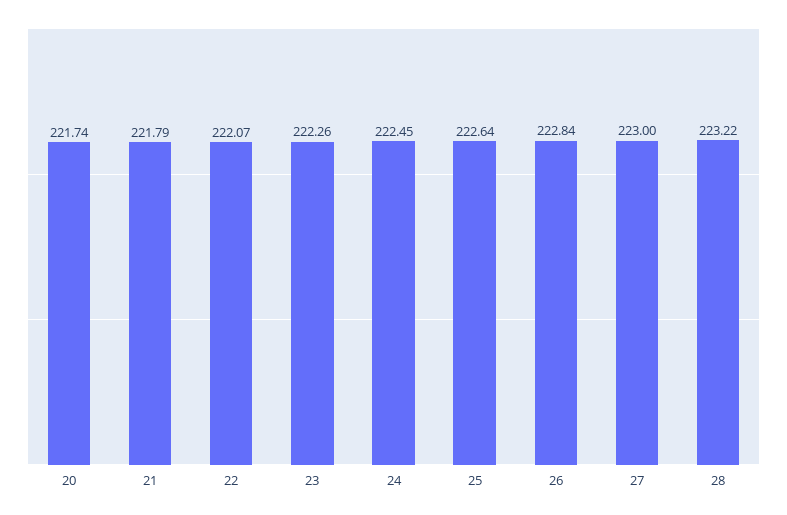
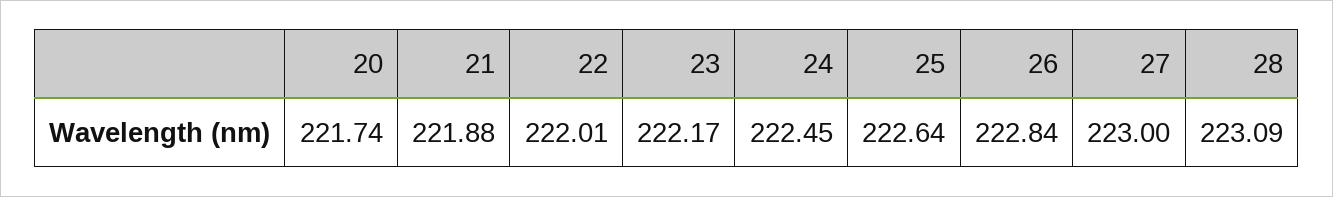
  {
    "20": 221.74,
-   "21": 221.79,
+   "21": 221.88,
-   "22": 222.07,
+   "22": 222.01,
-   "23": 222.26,
+   "23": 222.17,
    "24": 222.45,
    "25": 222.64,
    "26": 222.84,
    "27": 223,
-   "28": 223.22
+   "28": 223.09
  }

